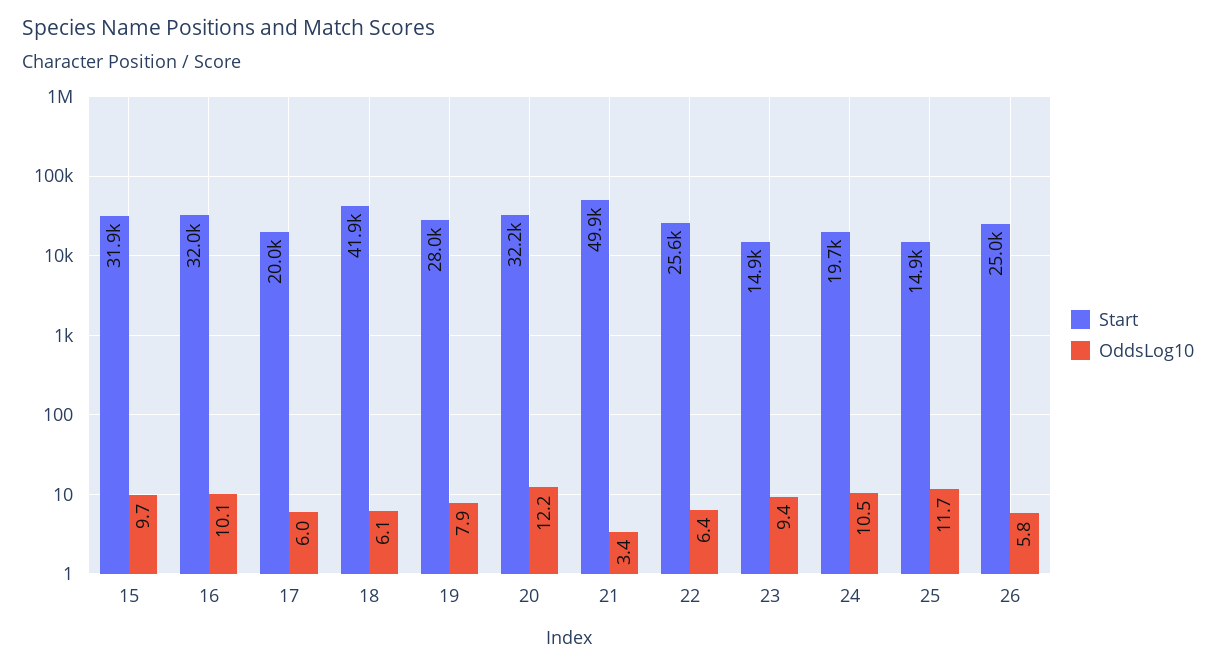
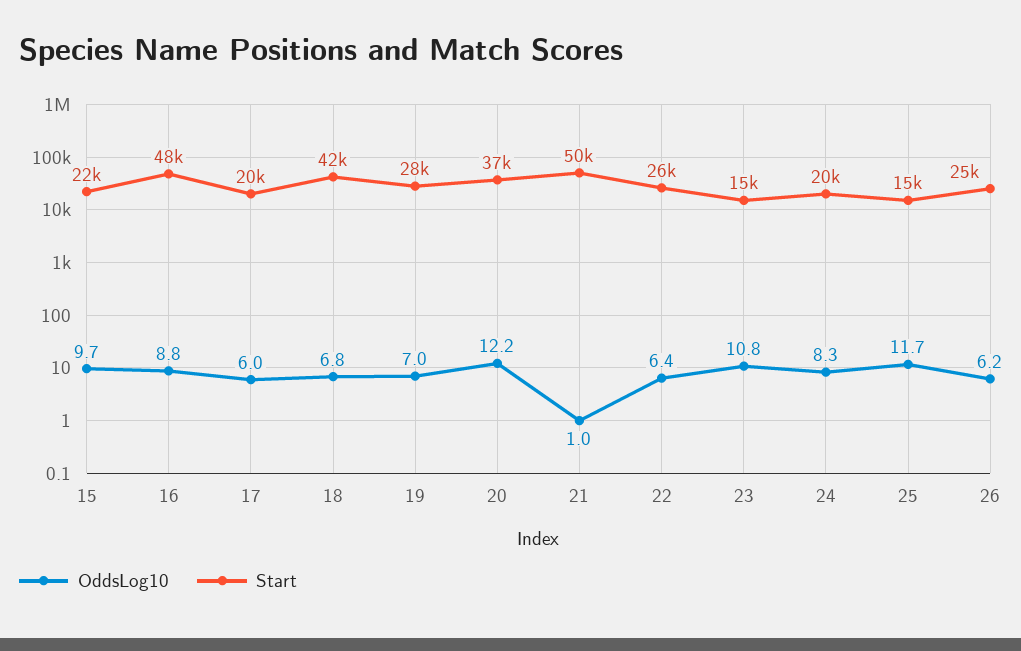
  {
    "Start": {
-     "15": 31900,
+     "15": 22000,
-     "16": 32000,
+     "16": 48000,
      "17": 20000,
      "18": 41900,
      "19": 28000,
-     "20": 32200,
+     "20": 37000,
      "21": 49900,
      "22": 25600,
      "23": 14900,
      "24": 19700,
      "25": 14900,
      "26": 25000
    },
    "OddsLog10": {
      "15": 9.7,
-     "16": 10.1,
+     "16": 8.8,
      "17": 6,
-     "18": 6.1,
+     "18": 6.8,
-     "19": 7.9,
+     "19": 7,
      "20": 12.2,
-     "21": 3.4,
+     "21": 1,
      "22": 6.4,
-     "23": 9.4,
+     "23": 10.8,
-     "24": 10.5,
+     "24": 8.3,
      "25": 11.7,
-     "26": 5.8
+     "26": 6.2
    }
  }

